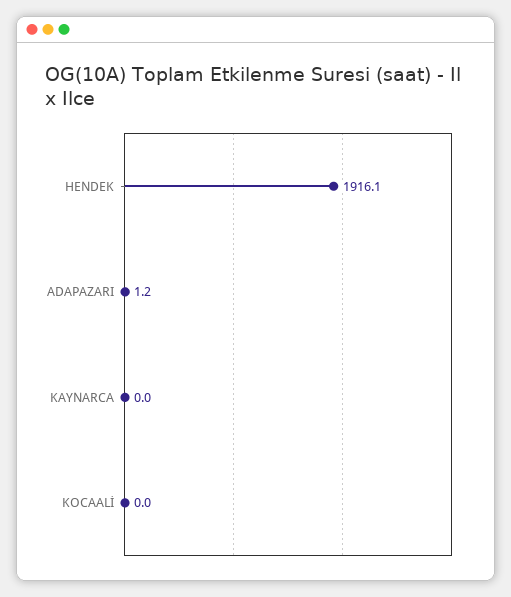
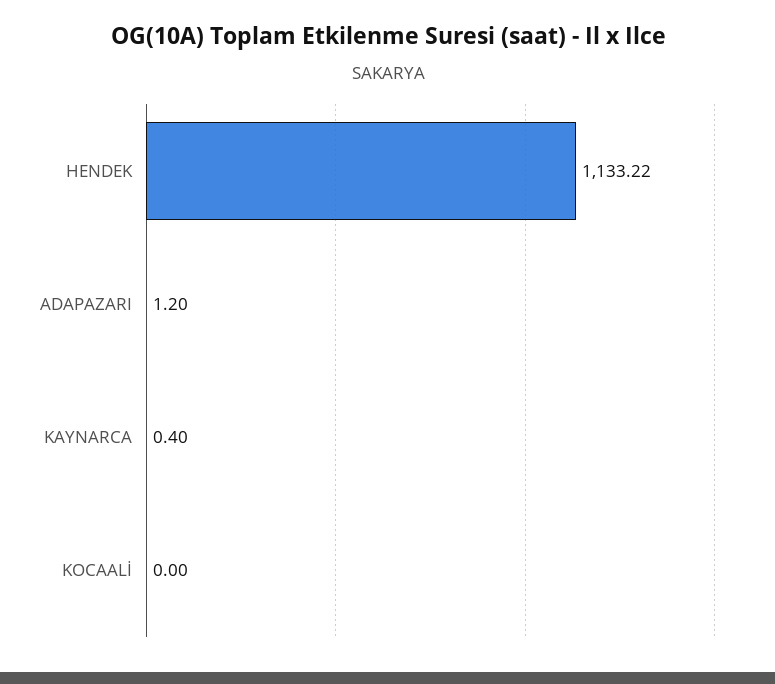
  {
-   "HENDEK": 1916.1,
+   "HENDEK": 1133.22,
    "ADAPAZARI": 1.2,
-   "KAYNARCA": 0,
+   "KAYNARCA": 0.4,
    "KOCAALİ": 0
  }

